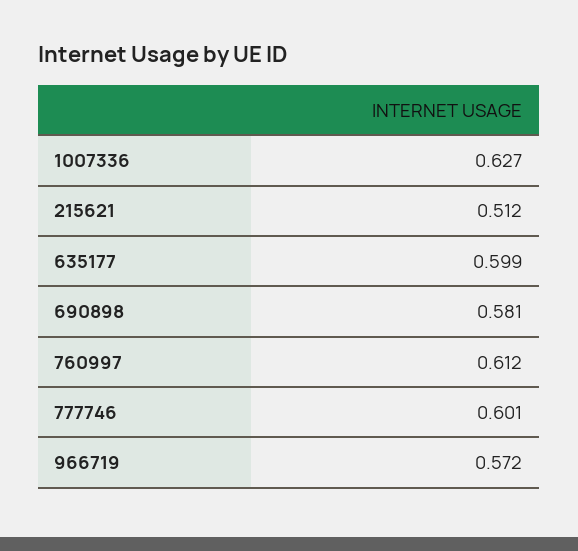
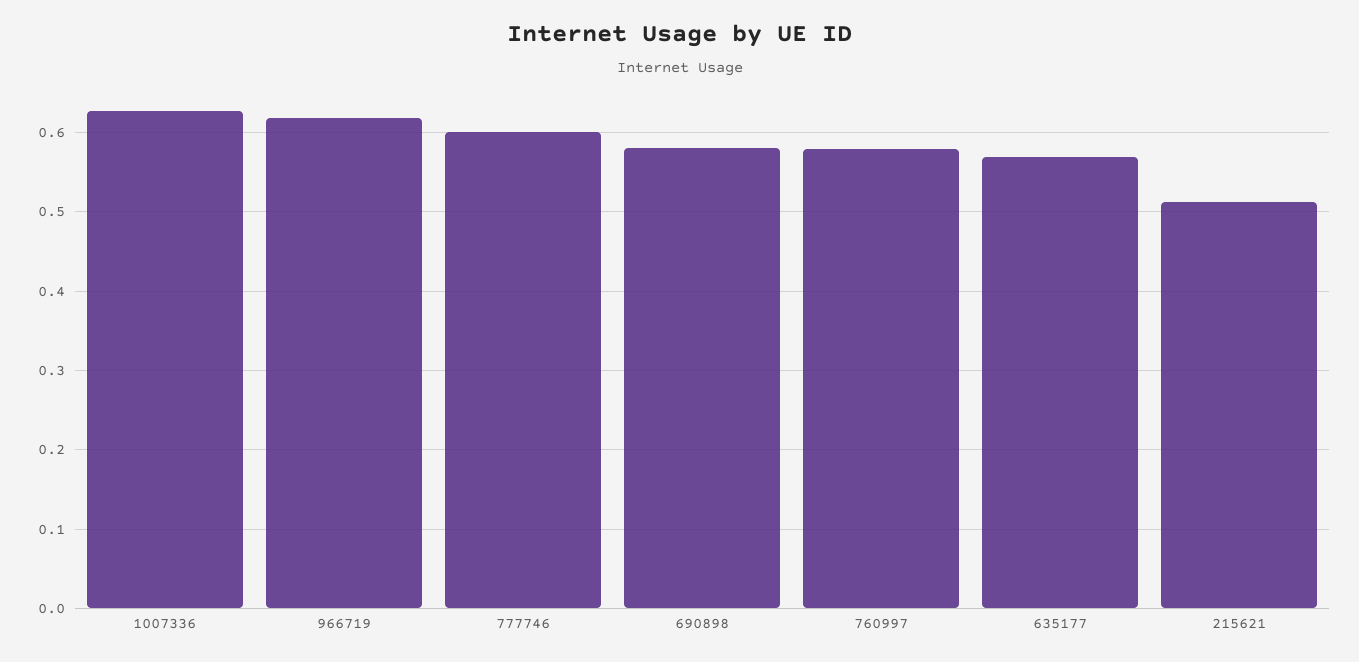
  {
    "1007336": 0.627,
    "215621": 0.512,
-   "635177": 0.599,
+   "635177": 0.57,
    "690898": 0.581,
-   "760997": 0.612,
+   "760997": 0.58,
    "777746": 0.601,
-   "966719": 0.572
+   "966719": 0.62
  }

